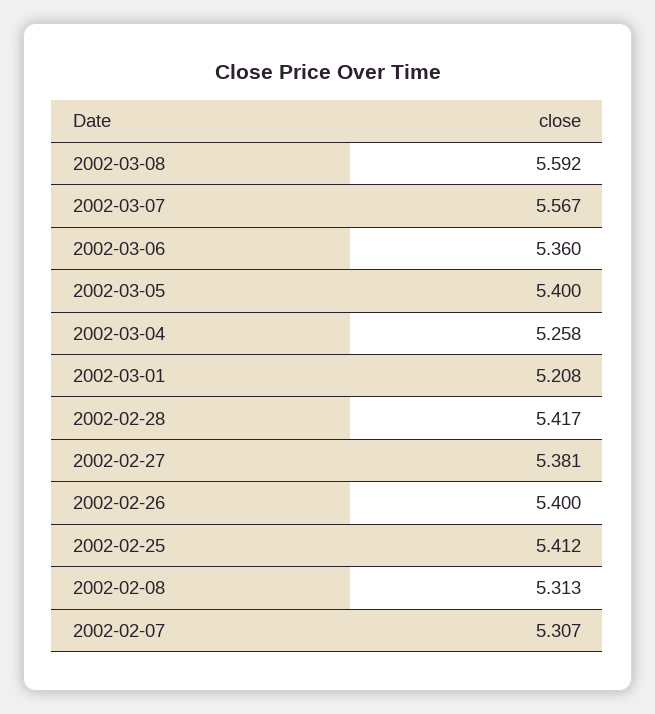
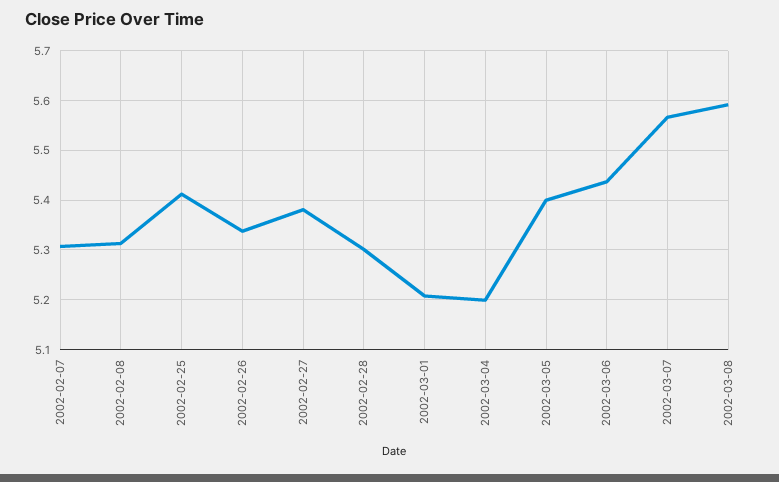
  {
    "2002-03-08": 5.592,
    "2002-03-07": 5.567,
-   "2002-03-06": 5.36,
+   "2002-03-06": 5.44,
    "2002-03-05": 5.4,
-   "2002-03-04": 5.258,
+   "2002-03-04": 5.2,
    "2002-03-01": 5.208,
-   "2002-02-28": 5.417,
+   "2002-02-28": 5.3,
    "2002-02-27": 5.381,
-   "2002-02-26": 5.4,
+   "2002-02-26": 5.34,
    "2002-02-25": 5.412,
    "2002-02-08": 5.313,
    "2002-02-07": 5.307
  }

